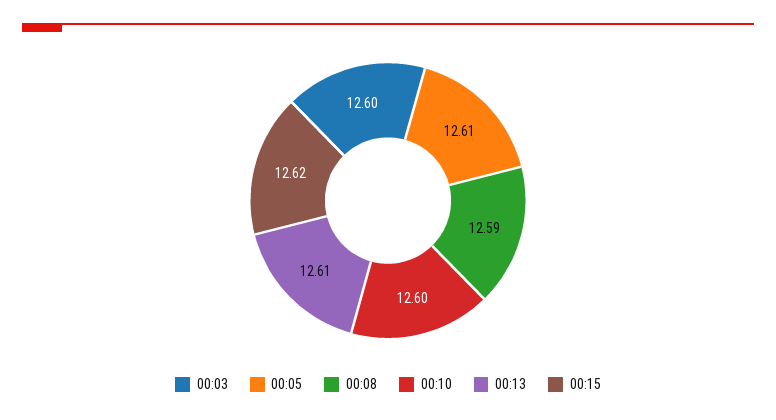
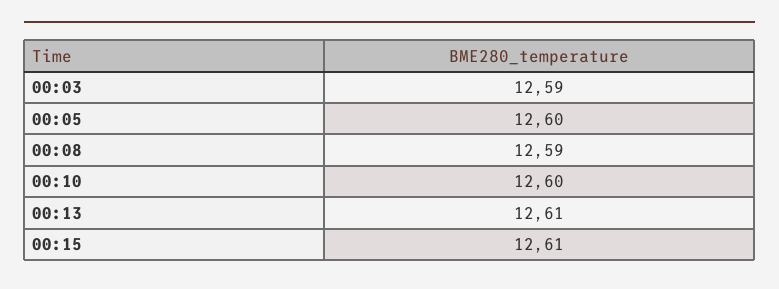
  {
-   "00:03": 12.6,
+   "00:03": 12.59,
-   "00:05": 12.61,
+   "00:05": 12.6,
    "00:08": 12.59,
    "00:10": 12.6,
    "00:13": 12.61,
-   "00:15": 12.62
+   "00:15": 12.61
  }

